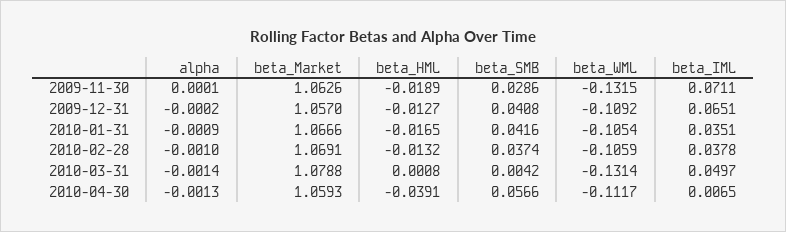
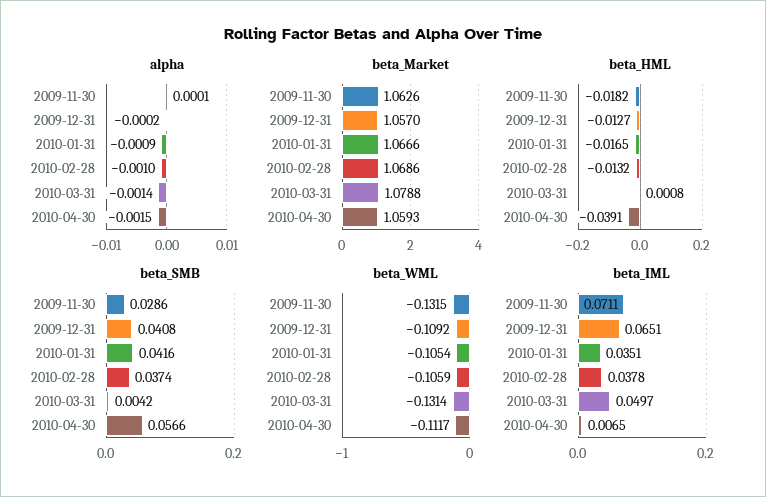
  {
    "alpha": {
      "2009-11-30": 0.0001,
      "2009-12-31": -0.0002,
      "2010-01-31": -0.0009,
      "2010-02-28": -0.001,
      "2010-03-31": -0.0014,
-     "2010-04-30": -0.0013
+     "2010-04-30": -0.0015
    },
    "beta_Market": {
      "2009-11-30": 1.0626,
      "2009-12-31": 1.057,
      "2010-01-31": 1.0666,
-     "2010-02-28": 1.0691,
+     "2010-02-28": 1.0686,
      "2010-03-31": 1.0788,
      "2010-04-30": 1.0593
    },
    "beta_HML": {
-     "2009-11-30": -0.0189,
+     "2009-11-30": -0.0182,
      "2009-12-31": -0.0127,
      "2010-01-31": -0.0165,
      "2010-02-28": -0.0132,
      "2010-03-31": 0.0008,
      "2010-04-30": -0.0391
    },
    "beta_SMB": {
      "2009-11-30": 0.0286,
      "2009-12-31": 0.0408,
      "2010-01-31": 0.0416,
      "2010-02-28": 0.0374,
      "2010-03-31": 0.0042,
      "2010-04-30": 0.0566
    },
    "beta_WML": {
      "2009-11-30": -0.1315,
      "2009-12-31": -0.1092,
      "2010-01-31": -0.1054,
      "2010-02-28": -0.1059,
      "2010-03-31": -0.1314,
      "2010-04-30": -0.1117
    },
    "beta_IML": {
      "2009-11-30": 0.0711,
      "2009-12-31": 0.0651,
      "2010-01-31": 0.0351,
      "2010-02-28": 0.0378,
      "2010-03-31": 0.0497,
      "2010-04-30": 0.0065
    }
  }

